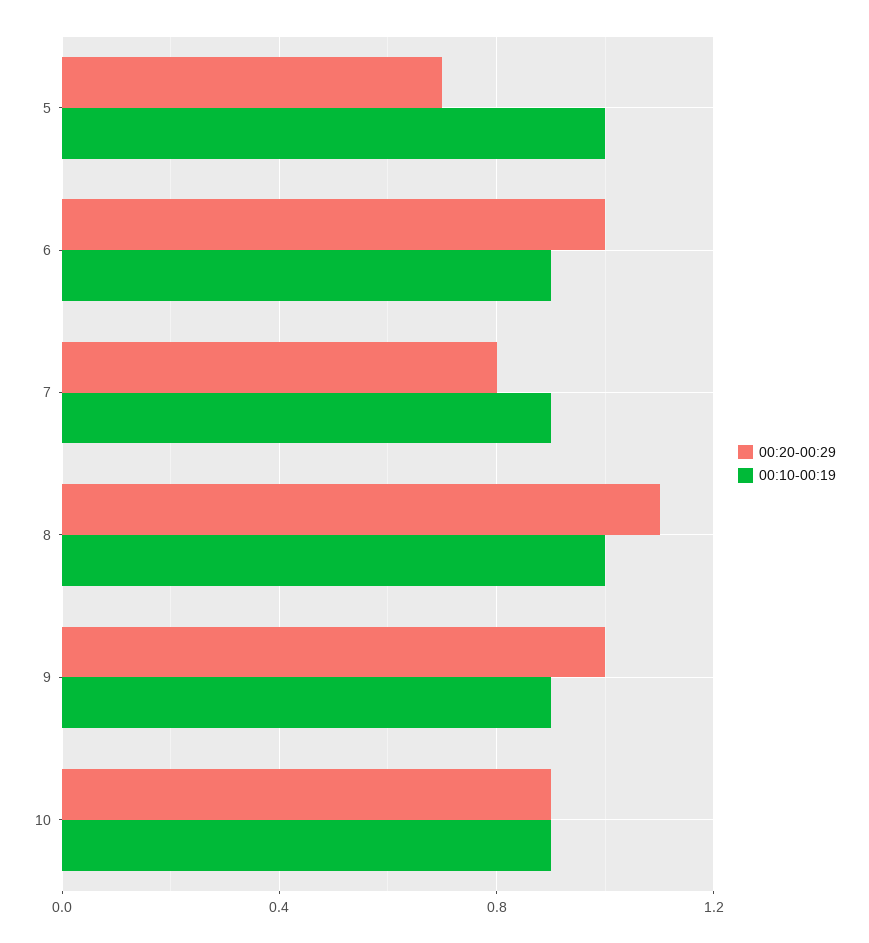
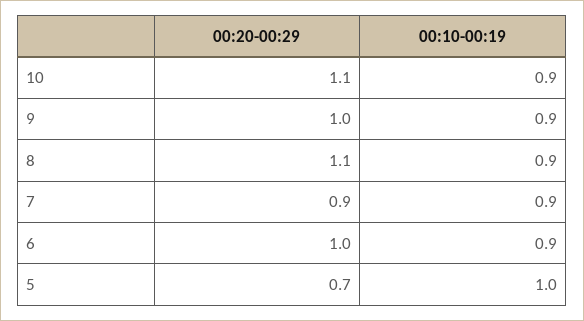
  {
    "00:20-00:29": {
      "5": 0.7,
      "6": 1,
-     "7": 0.8,
+     "7": 0.9,
      "8": 1.1,
      "9": 1,
-     "10": 0.9
+     "10": 1.1
    },
    "00:10-00:19": {
      "5": 1,
      "6": 0.9,
      "7": 0.9,
-     "8": 1,
+     "8": 0.9,
      "9": 0.9,
      "10": 0.9
    }
  }

